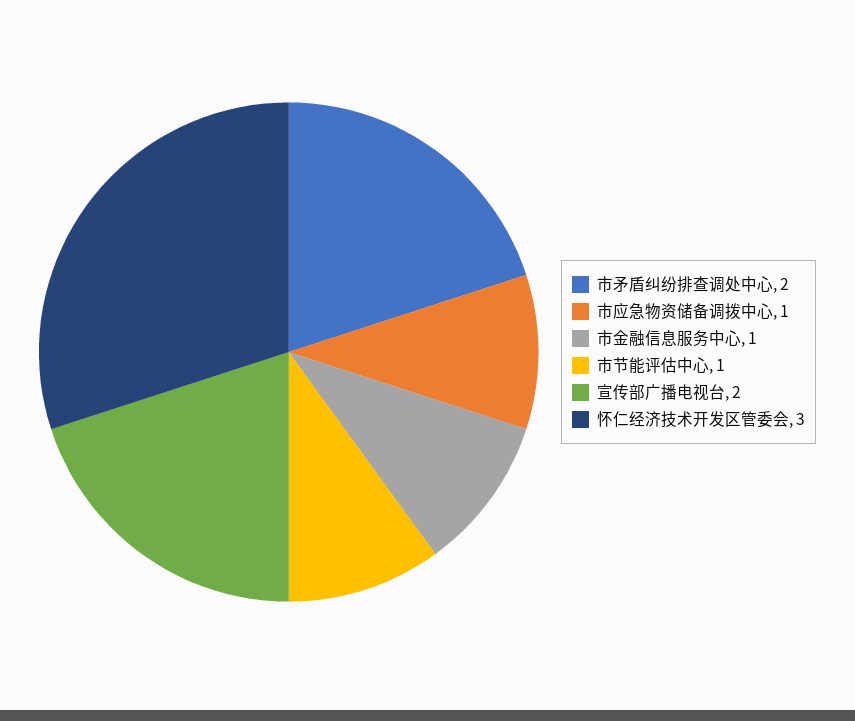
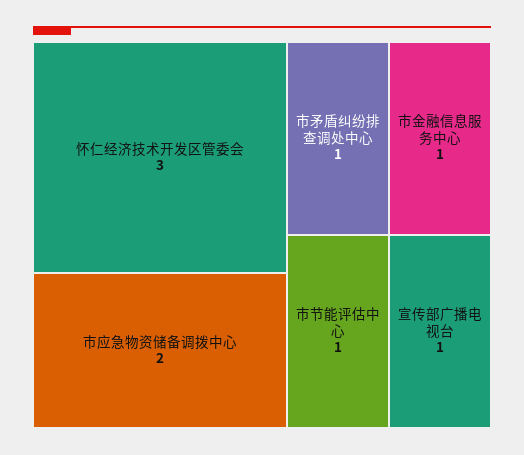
  {
-   "市矛盾纠纷排查调处中心": 2,
+   "市矛盾纠纷排查调处中心": 1,
-   "市应急物资储备调拨中心": 1,
+   "市应急物资储备调拨中心": 2,
    "市金融信息服务中心": 1,
    "市节能评估中心": 1,
-   "宣传部广播电视台": 2,
+   "宣传部广播电视台": 1,
    "怀仁经济技术开发区管委会": 3
  }

